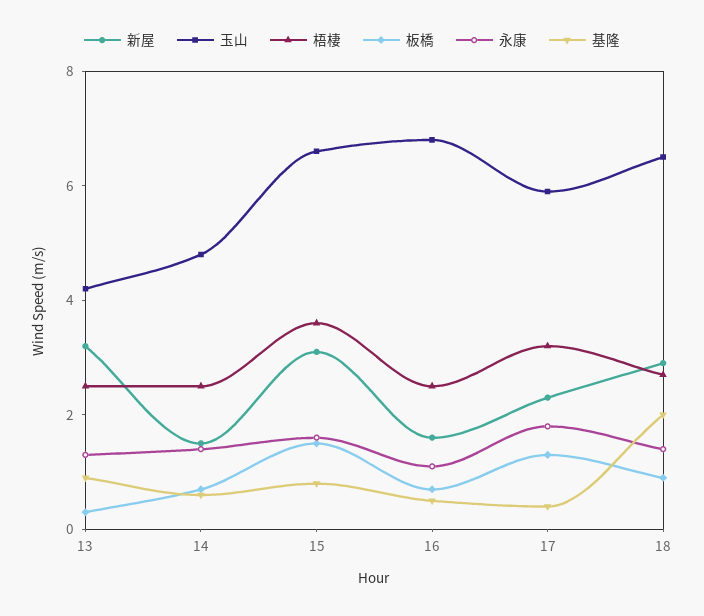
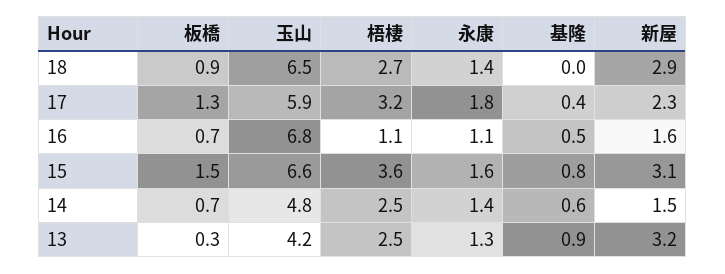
  {
    "新屋": {
      "13": 3.2,
      "14": 1.5,
      "15": 3.1,
      "16": 1.6,
      "17": 2.3,
      "18": 2.9
    },
    "玉山": {
      "13": 4.2,
      "14": 4.8,
      "15": 6.6,
      "16": 6.8,
      "17": 5.9,
      "18": 6.5
    },
    "梧棲": {
      "13": 2.5,
      "14": 2.5,
      "15": 3.6,
-     "16": 2.5,
+     "16": 1.1,
      "17": 3.2,
      "18": 2.7
    },
    "板橋": {
      "13": 0.3,
      "14": 0.7,
      "15": 1.5,
      "16": 0.7,
      "17": 1.3,
      "18": 0.9
    },
    "永康": {
      "13": 1.3,
      "14": 1.4,
      "15": 1.6,
      "16": 1.1,
      "17": 1.8,
      "18": 1.4
    },
    "基隆": {
      "13": 0.9,
      "14": 0.6,
      "15": 0.8,
      "16": 0.5,
      "17": 0.4,
-     "18": 2
+     "18": 0
    }
  }

